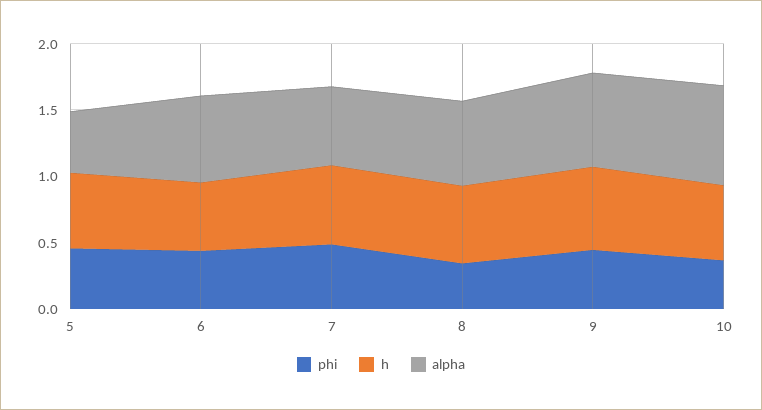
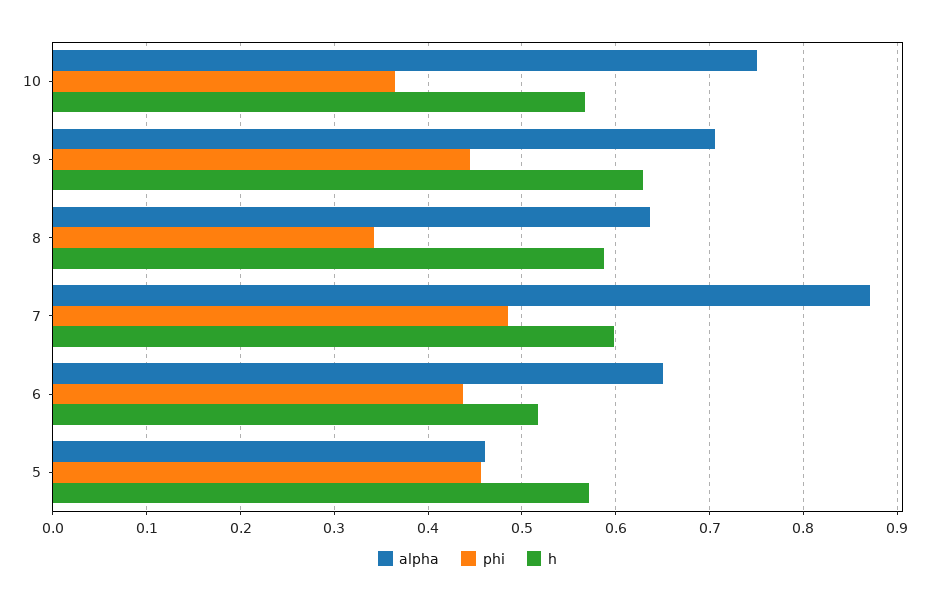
  {
    "phi": {
      "5": 0.46,
      "6": 0.44,
      "7": 0.49,
      "8": 0.34,
      "9": 0.44,
      "10": 0.36
    },
    "h": {
      "5": 0.57,
      "6": 0.52,
      "7": 0.6,
      "8": 0.59,
      "9": 0.63,
      "10": 0.57
    },
    "alpha": {
      "5": 0.46,
      "6": 0.65,
-     "7": 0.6,
+     "7": 0.87,
      "8": 0.64,
      "9": 0.71,
      "10": 0.75
    }
  }

